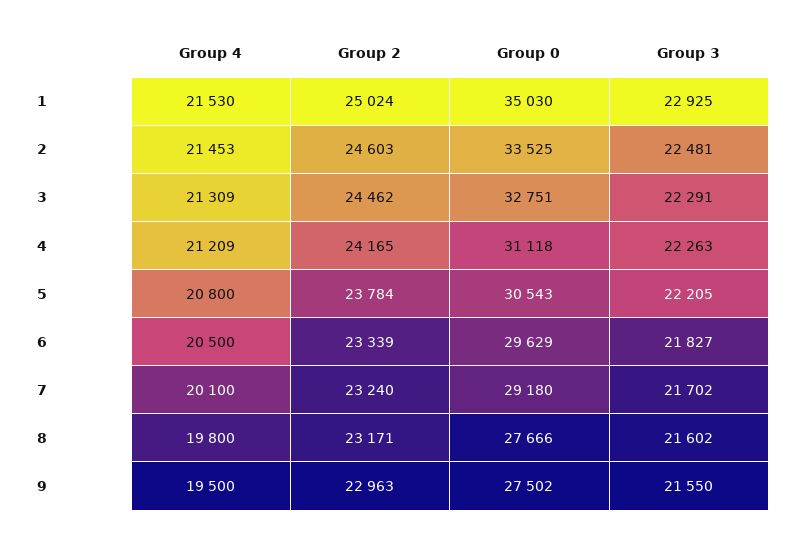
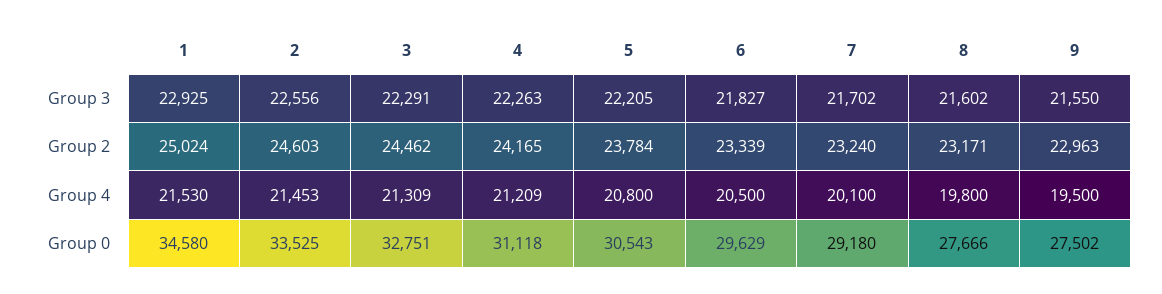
  {
    "Group 4": {
      "1": 21530,
      "2": 21453,
      "3": 21309,
      "4": 21209,
      "5": 20800,
      "6": 20500,
      "7": 20100,
      "8": 19800,
      "9": 19500
    },
    "Group 2": {
      "1": 25024,
      "2": 24603,
      "3": 24462,
      "4": 24165,
      "5": 23784,
      "6": 23339,
      "7": 23240,
      "8": 23171,
      "9": 22963
    },
    "Group 0": {
-     "1": 35030,
+     "1": 34580,
      "2": 33525,
      "3": 32751,
      "4": 31118,
      "5": 30543,
      "6": 29629,
      "7": 29180,
      "8": 27666,
      "9": 27502
    },
    "Group 3": {
      "1": 22925,
-     "2": 22481,
+     "2": 22556,
      "3": 22291,
      "4": 22263,
      "5": 22205,
      "6": 21827,
      "7": 21702,
      "8": 21602,
      "9": 21550
    }
  }

